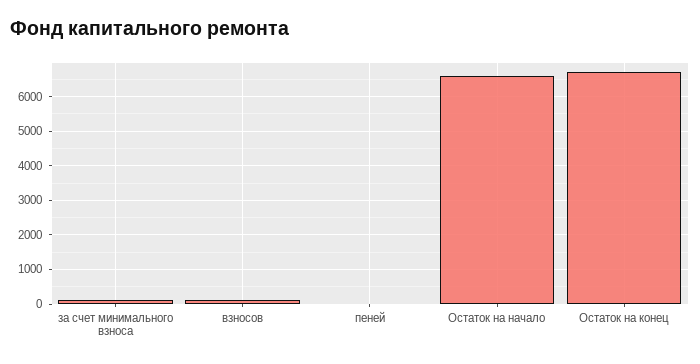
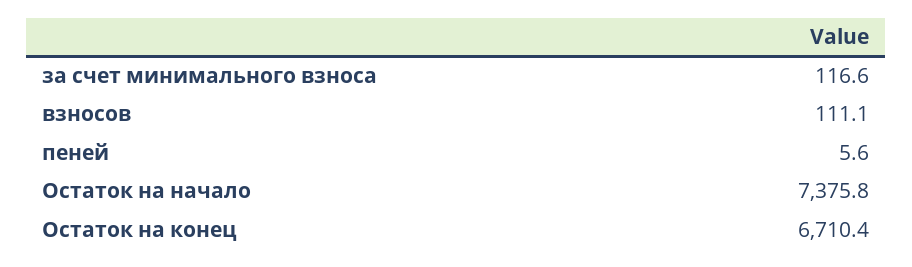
  {
    "за счет минимального взноса": 116.6,
    "взносов": 111.1,
    "пеней": 5.6,
-   "Остаток на начало": 6600,
+   "Остаток на начало": 7375.8,
    "Остаток на конец": 6710.4
  }

